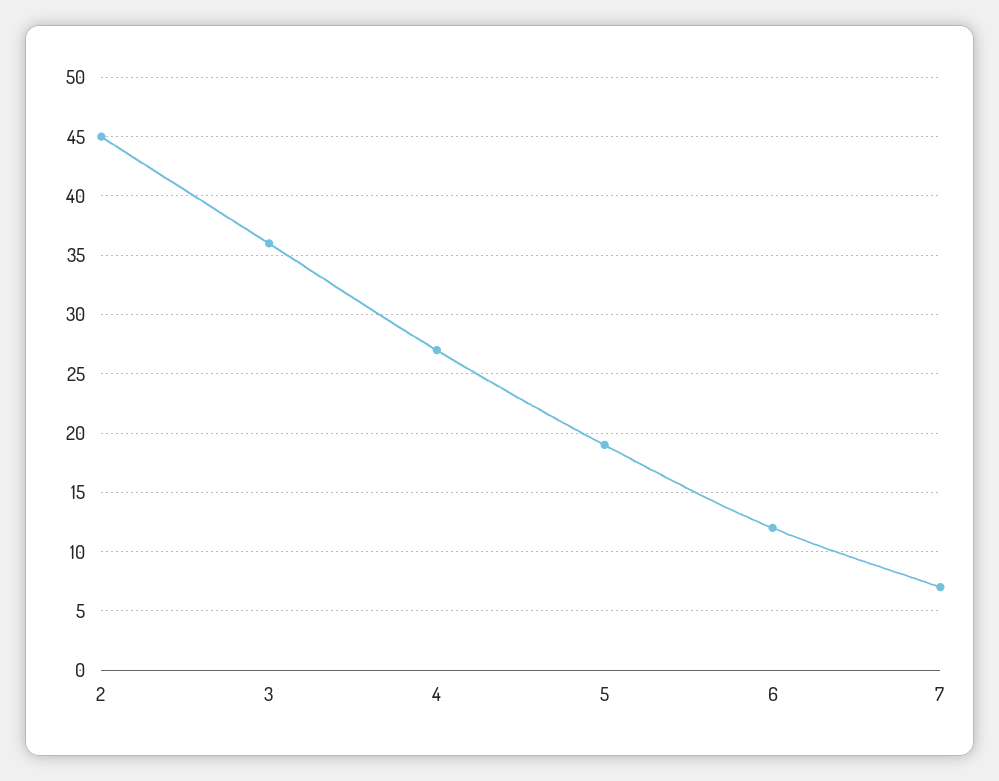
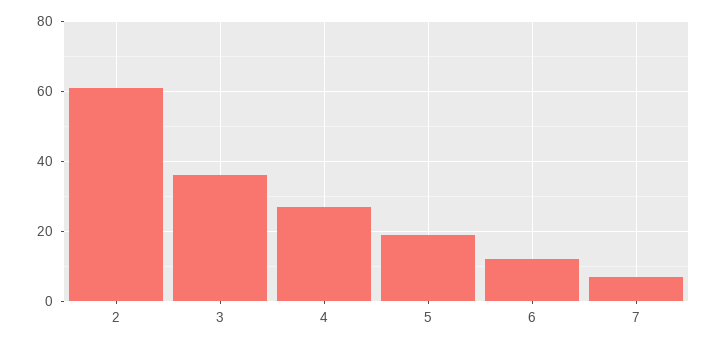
  {
-   "2": 45,
+   "2": 60,
    "3": 36,
    "4": 27,
    "5": 19,
    "6": 12,
    "7": 7
  }

